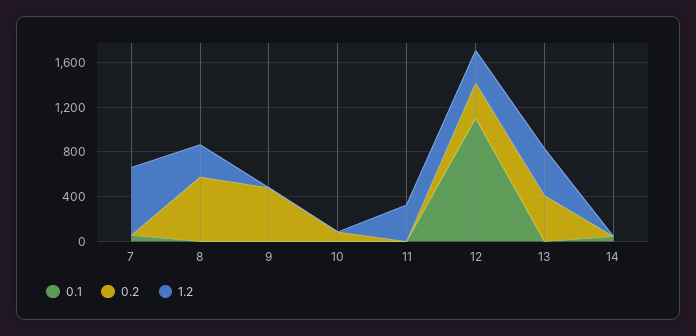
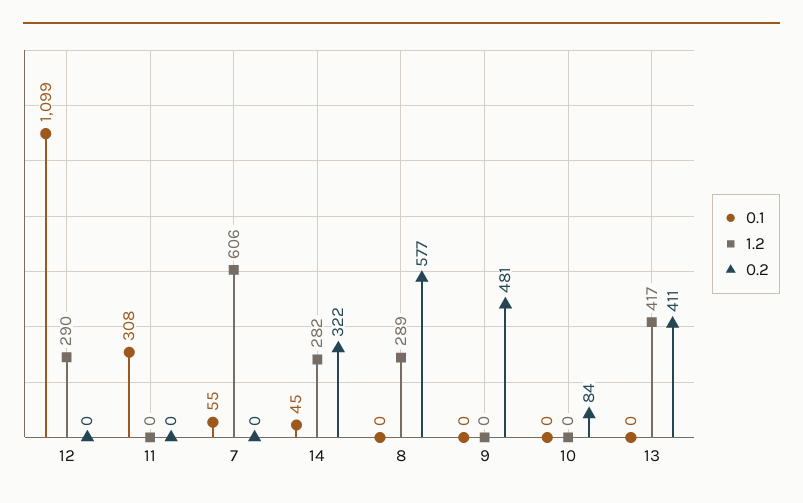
  {
    "0.1": {
      "7": 55,
      "8": 0,
      "9": 0,
      "10": 0,
-     "11": 0,
+     "11": 308,
      "12": 1099,
      "13": 0,
      "14": 45
    },
    "0.2": {
      "7": 0,
      "8": 577,
      "9": 481,
      "10": 84,
      "11": 0,
-     "12": 300,
+     "12": 0,
      "13": 411,
-     "14": 0
+     "14": 322
    },
    "1.2": {
      "7": 606,
      "8": 289,
      "9": 0,
      "10": 0,
-     "11": 300,
+     "11": 0,
      "12": 290,
      "13": 417,
-     "14": 0
+     "14": 282
    }
  }

